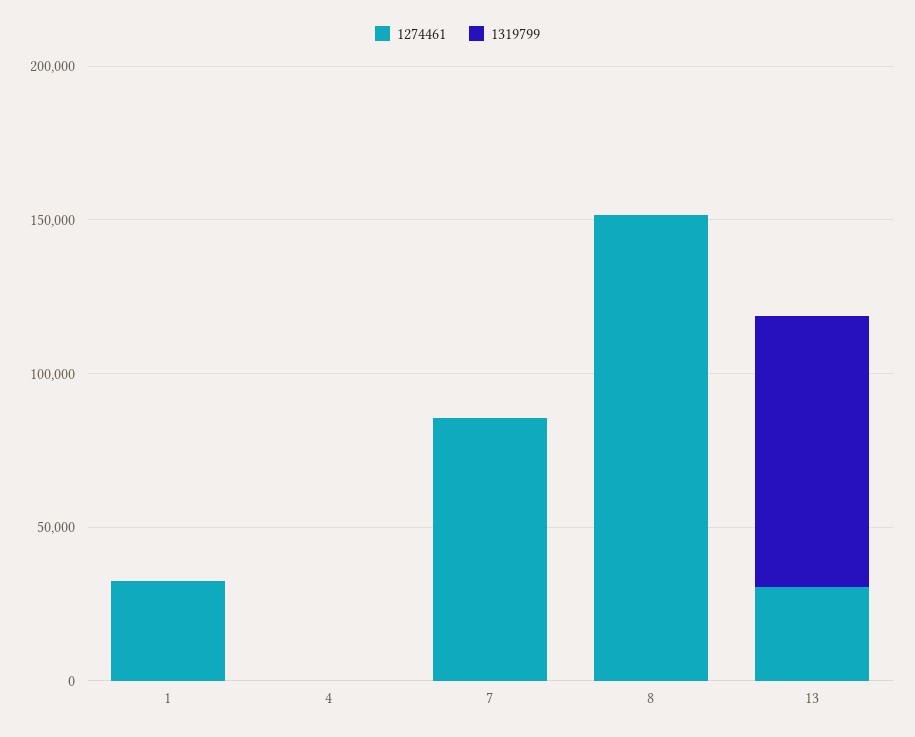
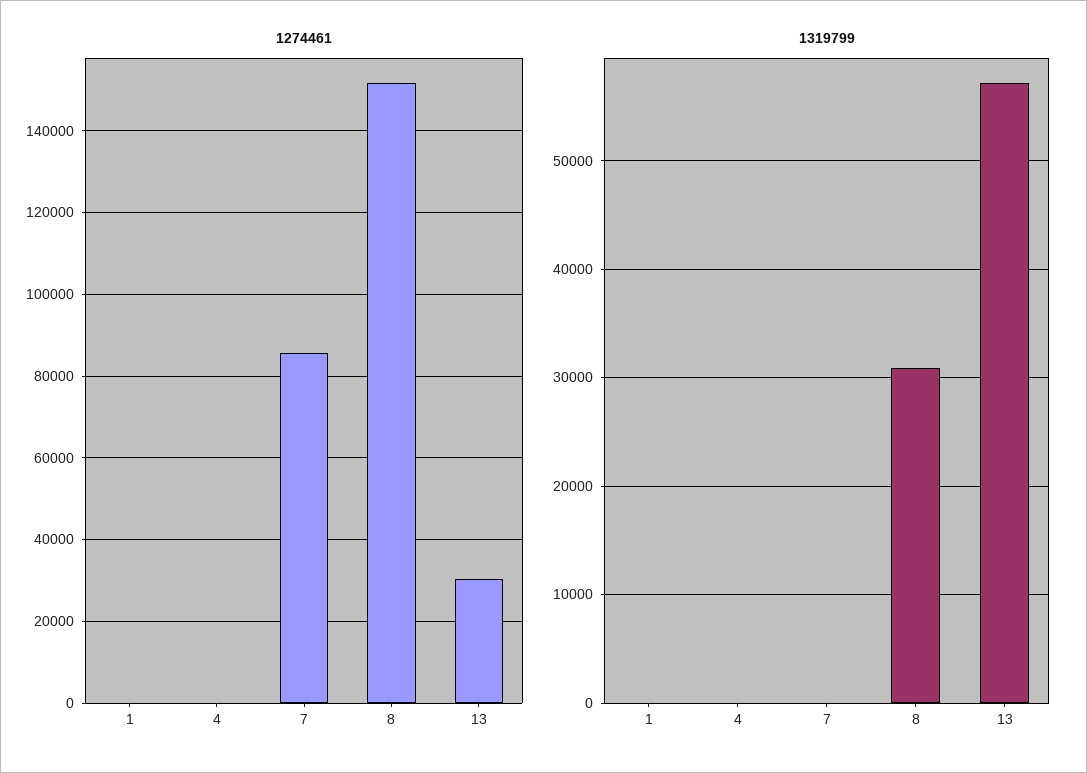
  {
    "1274461": {
-     "1": 30000,
+     "1": 0,
      "4": 0,
      "7": 86000,
      "8": 152000,
      "13": 30000
    },
    "1319799": {
      "1": 0,
      "4": 0,
      "7": 0,
-     "8": 0,
+     "8": 31000,
-     "13": 90000
+     "13": 57000
    }
  }

